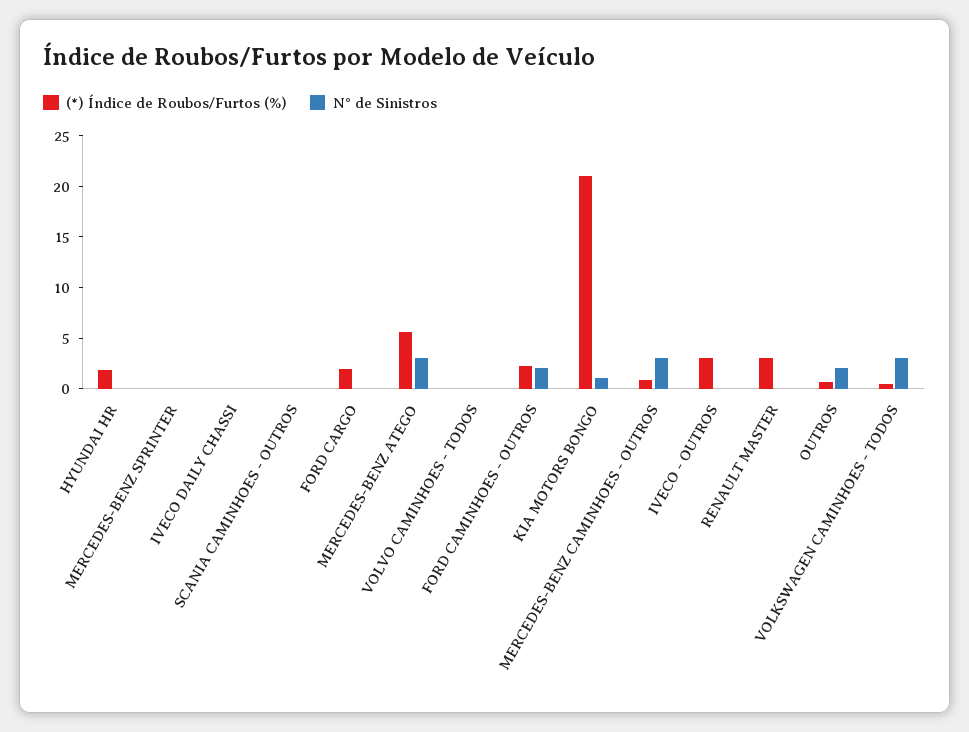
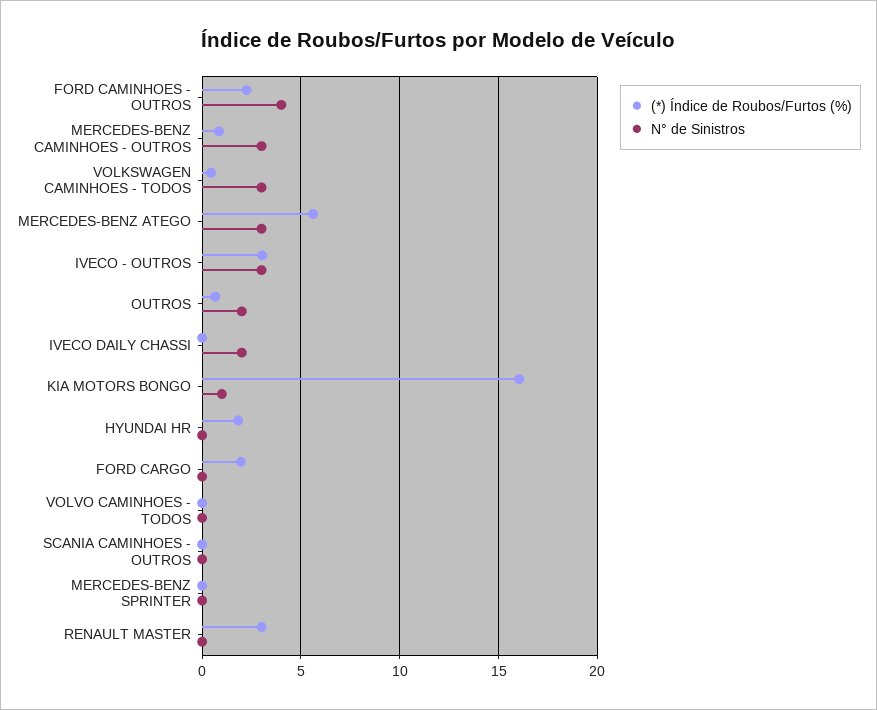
  {
    "(*) Índice de Roubos/Furtos (%)": {
      "HYUNDAI HR": 2,
      "MERCEDES-BENZ SPRINTER": 0,
      "IVECO DAILY CHASSI": 0,
      "SCANIA CAMINHOES - OUTROS": 0,
      "FORD CARGO": 2,
      "MERCEDES-BENZ ATEGO": 5.5,
      "VOLVO CAMINHOES - TODOS": 0,
      "FORD CAMINHOES - OUTROS": 2.5,
-     "KIA MOTORS BONGO": 21,
+     "KIA MOTORS BONGO": 16,
      "MERCEDES-BENZ CAMINHOES - OUTROS": 1,
      "IVECO - OUTROS": 3,
      "RENAULT MASTER": 3,
      "OUTROS": 0.5,
      "VOLKSWAGEN CAMINHOES - TODOS": 0.5
    },
    "N° de Sinistros": {
      "HYUNDAI HR": 0,
      "MERCEDES-BENZ SPRINTER": 0,
-     "IVECO DAILY CHASSI": 0,
+     "IVECO DAILY CHASSI": 2,
      "SCANIA CAMINHOES - OUTROS": 0,
      "FORD CARGO": 0,
      "MERCEDES-BENZ ATEGO": 3,
      "VOLVO CAMINHOES - TODOS": 0,
-     "FORD CAMINHOES - OUTROS": 2,
+     "FORD CAMINHOES - OUTROS": 4,
      "KIA MOTORS BONGO": 1,
      "MERCEDES-BENZ CAMINHOES - OUTROS": 3,
-     "IVECO - OUTROS": 0,
+     "IVECO - OUTROS": 3,
      "RENAULT MASTER": 0,
      "OUTROS": 2,
      "VOLKSWAGEN CAMINHOES - TODOS": 3
    }
  }

